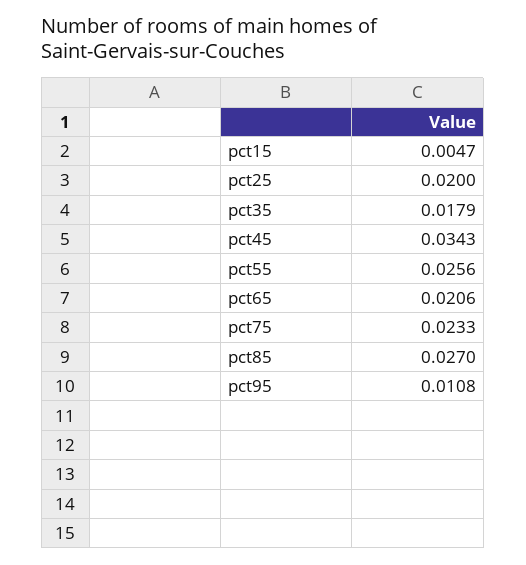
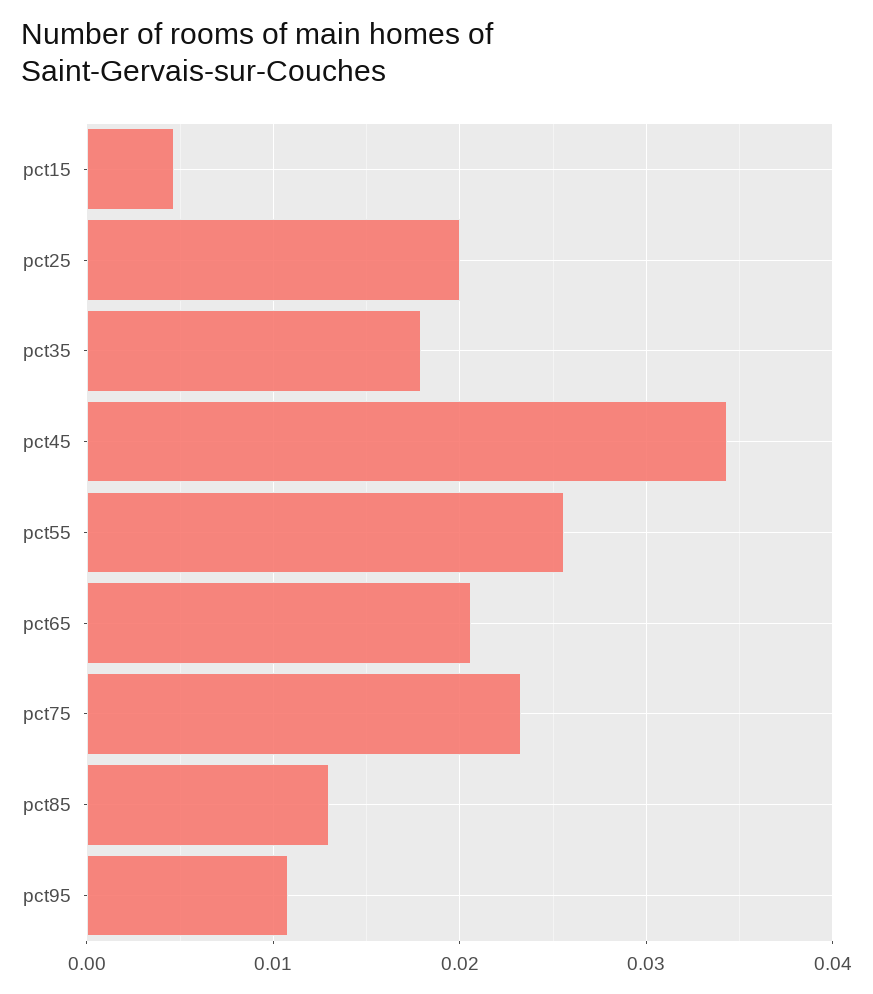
  {
    "pct15": 0.0047,
    "pct25": 0.02,
    "pct35": 0.0179,
    "pct45": 0.0343,
    "pct55": 0.0256,
    "pct65": 0.0206,
    "pct75": 0.0233,
-   "pct85": 0.027,
+   "pct85": 0.013,
    "pct95": 0.0108
  }

